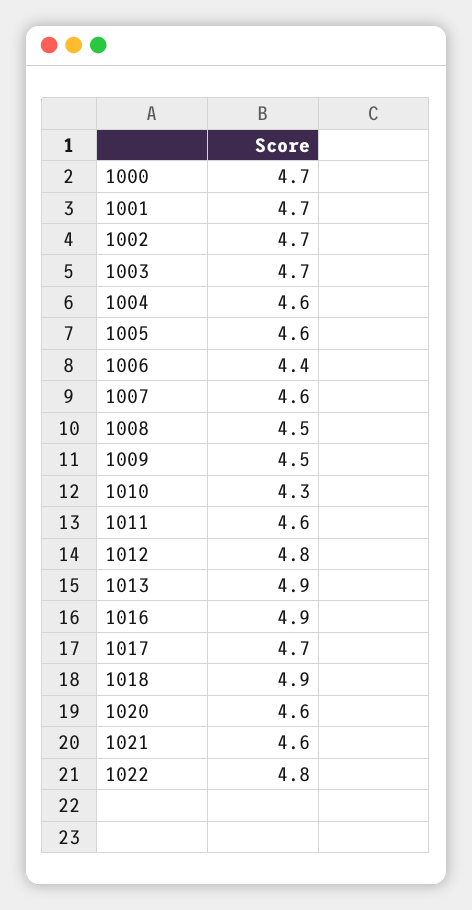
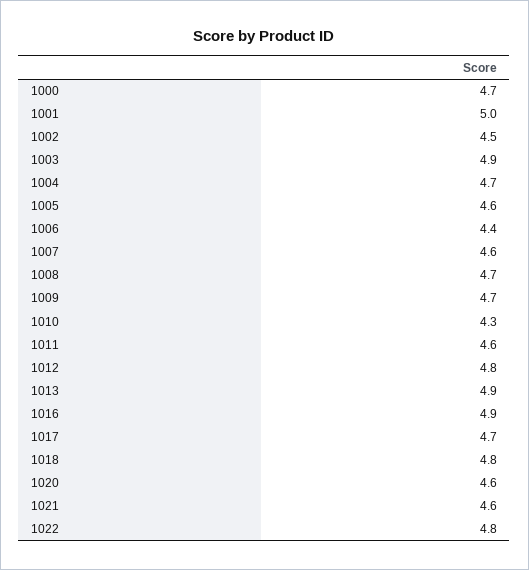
  {
    "1000": 4.7,
-   "1001": 4.7,
+   "1001": 5,
-   "1002": 4.7,
+   "1002": 4.5,
-   "1003": 4.7,
+   "1003": 4.9,
-   "1004": 4.6,
+   "1004": 4.7,
    "1005": 4.6,
    "1006": 4.4,
    "1007": 4.6,
-   "1008": 4.5,
+   "1008": 4.7,
-   "1009": 4.5,
+   "1009": 4.7,
    "1010": 4.3,
    "1011": 4.6,
    "1012": 4.8,
    "1013": 4.9,
    "1016": 4.9,
    "1017": 4.7,
-   "1018": 4.9,
+   "1018": 4.8,
    "1020": 4.6,
    "1021": 4.6,
    "1022": 4.8
  }

